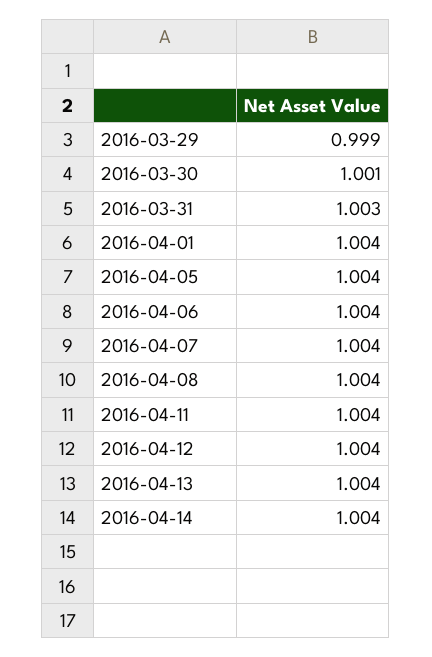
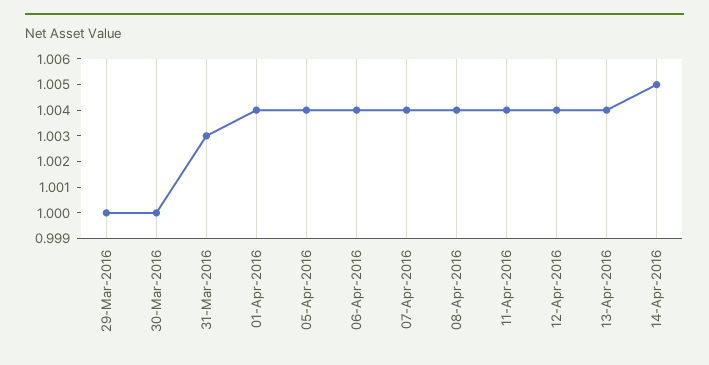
  {
-   "2016-03-29": 0.999,
+   "2016-03-29": 1,
-   "2016-03-30": 1.001,
+   "2016-03-30": 1,
    "2016-03-31": 1.003,
    "2016-04-01": 1.004,
    "2016-04-05": 1.004,
    "2016-04-06": 1.004,
    "2016-04-07": 1.004,
    "2016-04-08": 1.004,
    "2016-04-11": 1.004,
    "2016-04-12": 1.004,
    "2016-04-13": 1.004,
-   "2016-04-14": 1.004
+   "2016-04-14": 1.005
  }

